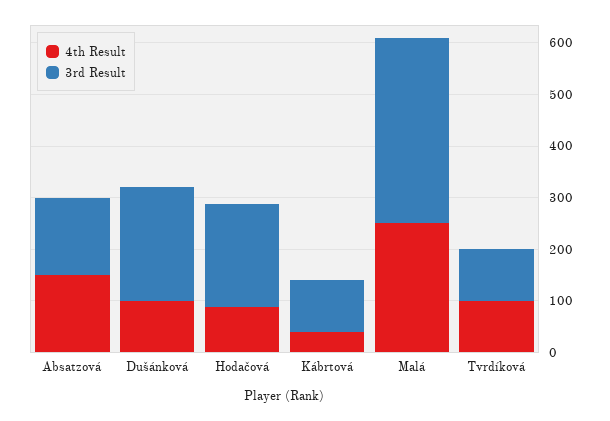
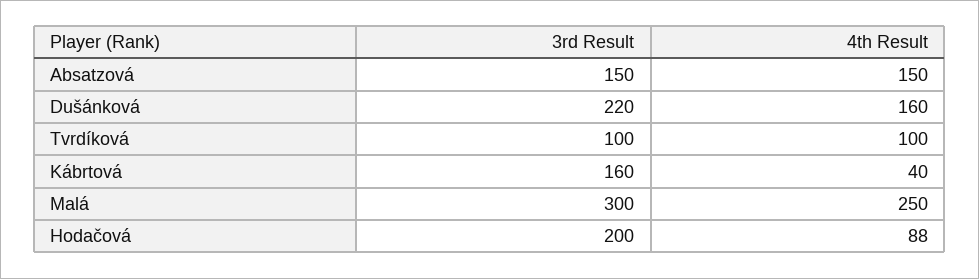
  {
    "4th Result": {
      "Absatzová": 150,
-     "Dušánková": 100,
+     "Dušánková": 160,
      "Hodačová": 88,
      "Kábrtová": 40,
      "Malá": 250,
      "Tvrdíková": 100
    },
    "3rd Result": {
      "Absatzová": 150,
      "Dušánková": 220,
      "Hodačová": 200,
-     "Kábrtová": 100,
+     "Kábrtová": 160,
-     "Malá": 360,
+     "Malá": 300,
      "Tvrdíková": 100
    }
  }

